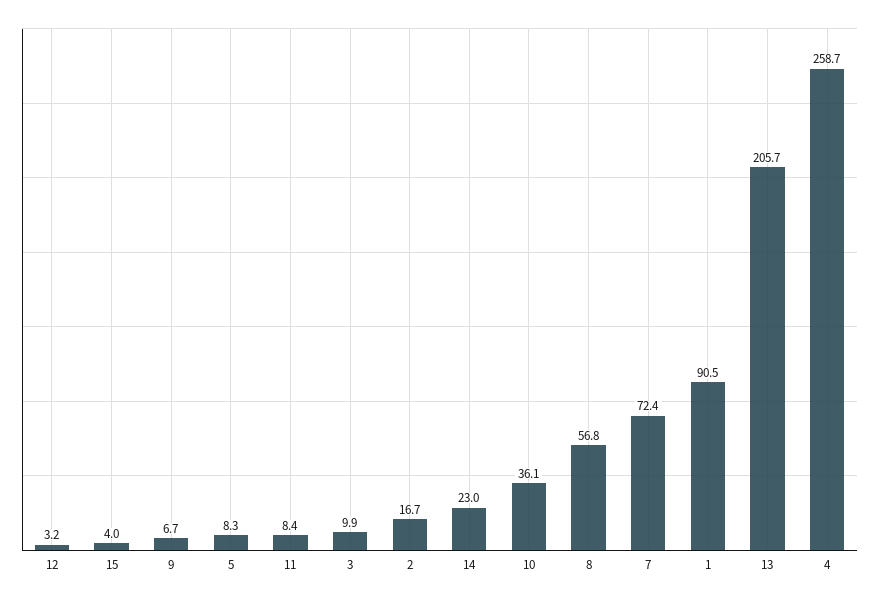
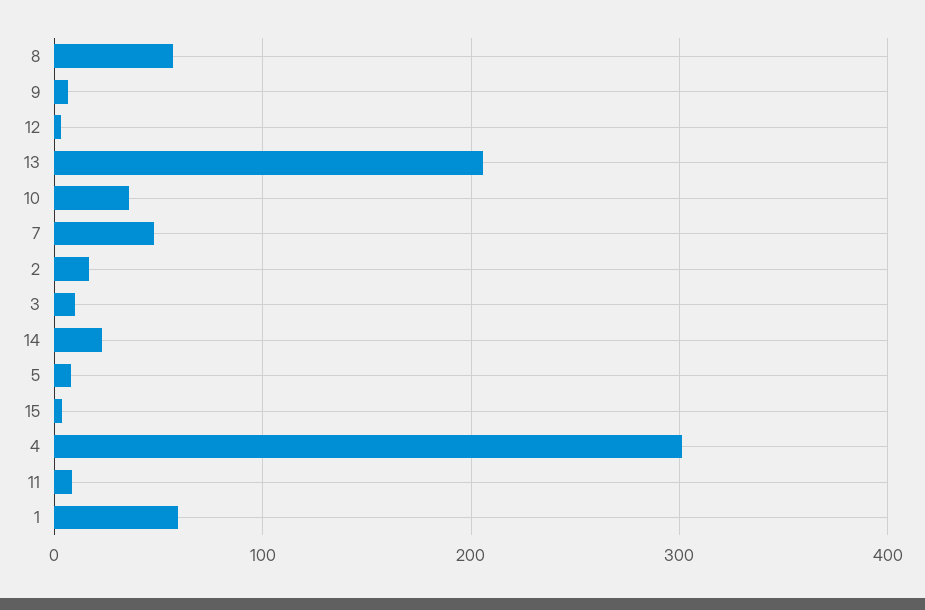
  {
    "12": 3.2,
    "15": 4,
    "9": 6.7,
    "5": 8.3,
    "11": 8.4,
    "3": 9.9,
    "2": 16.7,
    "14": 23,
    "10": 36.1,
    "8": 56.8,
-   "7": 72.4,
+   "7": 50,
-   "1": 90.5,
+   "1": 60,
    "13": 205.7,
-   "4": 258.7
+   "4": 300
  }

